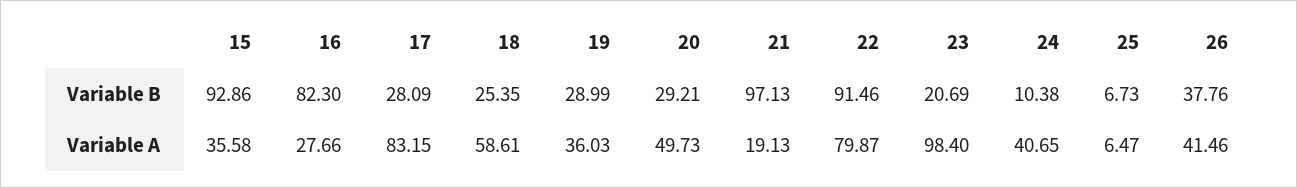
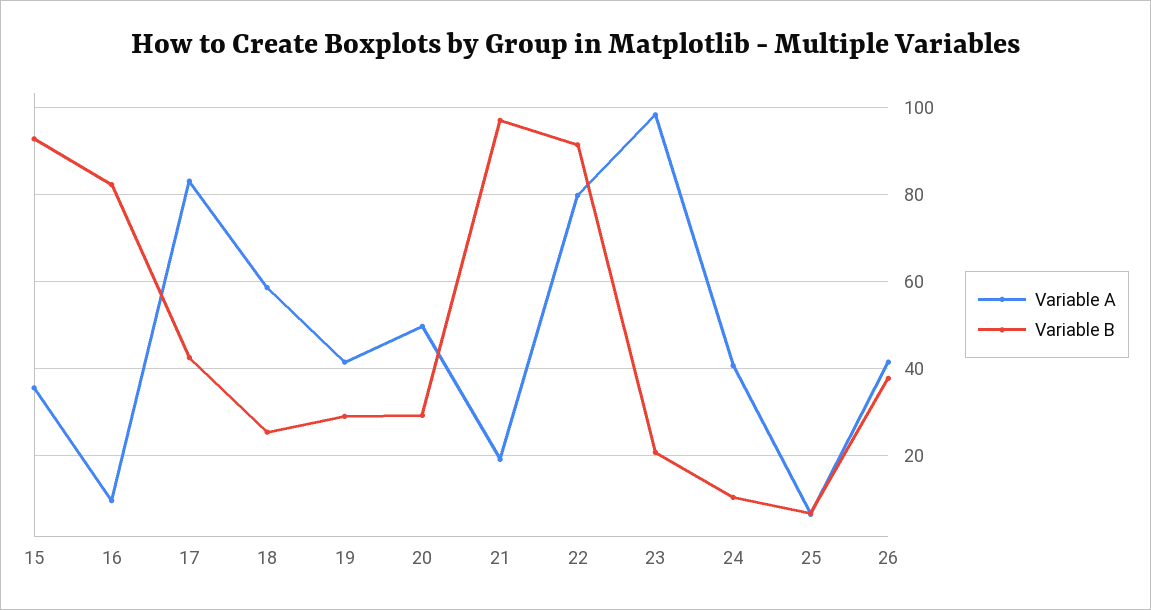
  {
    "Variable B": {
      "15": 92.86,
      "16": 82.3,
-     "17": 28.09,
+     "17": 42,
      "18": 25.35,
      "19": 28.99,
      "20": 29.21,
      "21": 97.13,
      "22": 91.46,
      "23": 20.69,
      "24": 10.38,
      "25": 6.73,
      "26": 37.76
    },
    "Variable A": {
      "15": 35.58,
-     "16": 27.66,
+     "16": 10,
      "17": 83.15,
      "18": 58.61,
-     "19": 36.03,
+     "19": 42,
      "20": 49.73,
      "21": 19.13,
      "22": 79.87,
      "23": 98.4,
      "24": 40.65,
      "25": 6.47,
      "26": 41.46
    }
  }

